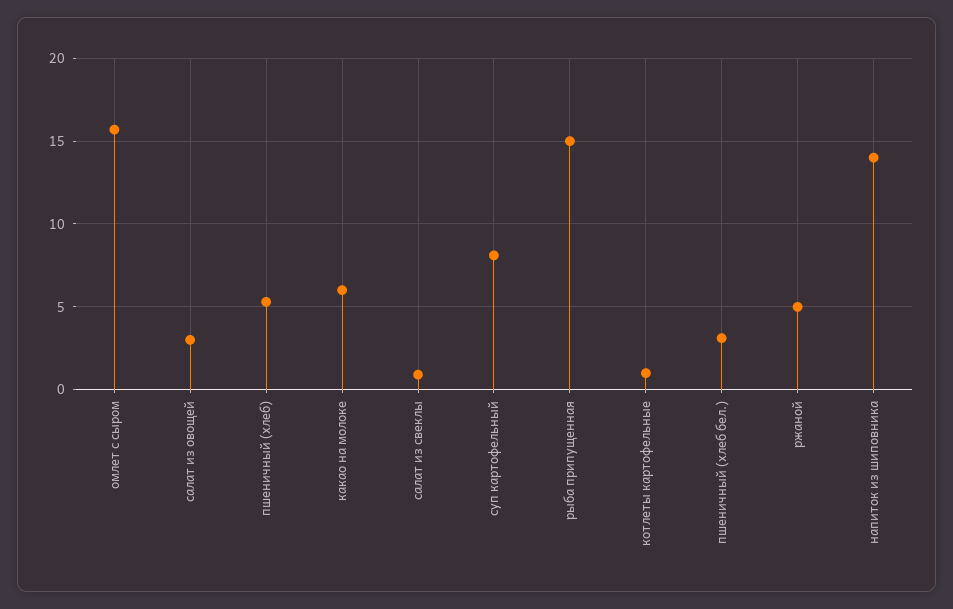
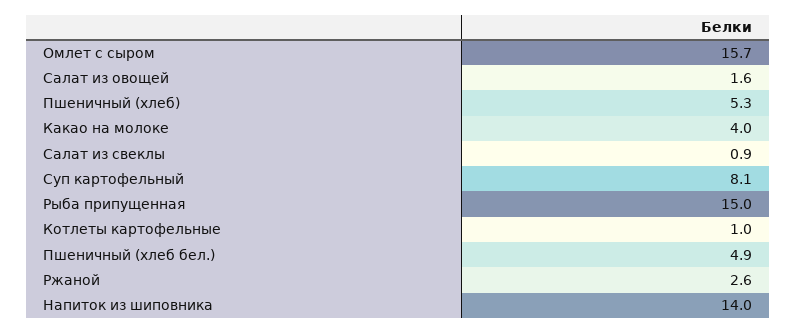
  {
    "омлет с сыром": 15.7,
-   "салат из овощей": 3,
+   "салат из овощей": 1.6,
    "пшеничный (хлеб)": 5.3,
-   "какао на молоке": 6,
+   "какао на молоке": 4,
    "салат из свеклы": 0.9,
    "суп картофельный": 8.1,
    "рыба припущенная": 15,
    "котлеты картофельные": 1,
-   "пшеничный (хлеб бел.)": 3,
+   "пшеничный (хлеб бел.)": 4.9,
-   "ржаной": 5,
+   "ржаной": 2.6,
    "напиток из шиповника": 14
  }

